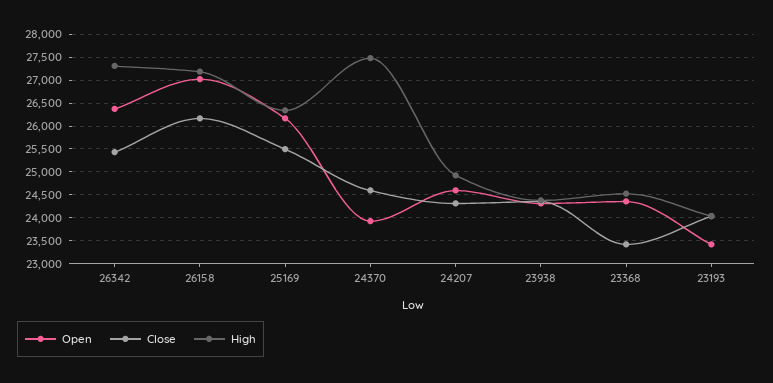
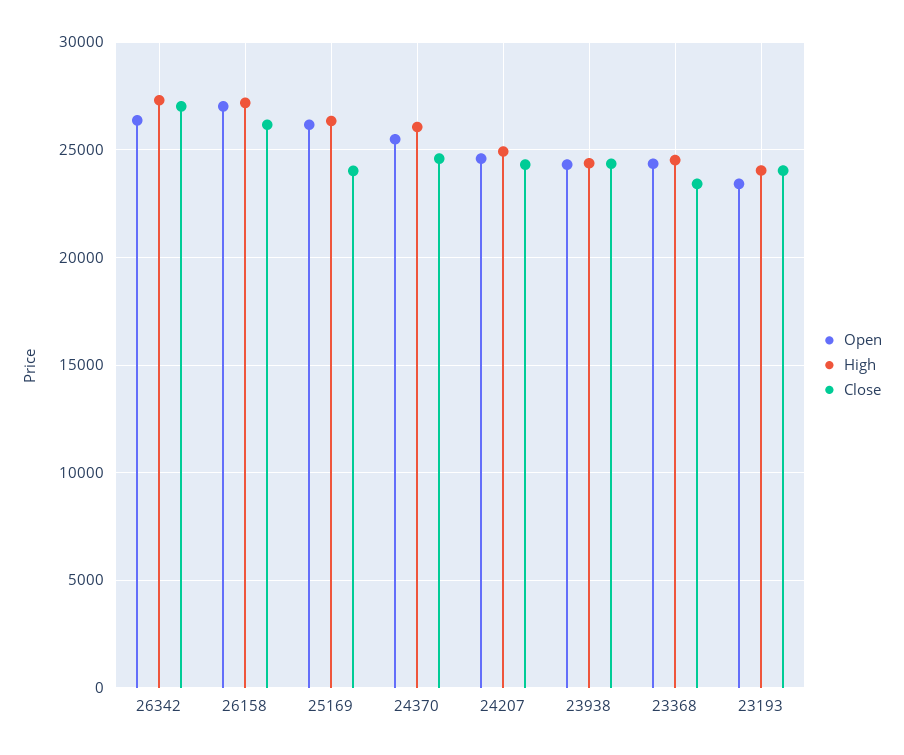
  {
    "Open": {
      "26342": 26250,
      "26158": 27000,
      "25169": 26250,
-     "24370": 24000,
+     "24370": 25500,
      "24207": 24500,
      "23938": 24250,
      "23368": 24250,
      "23193": 23500
    },
    "Close": {
-     "26342": 25500,
+     "26342": 27000,
      "26158": 26250,
-     "25169": 25500,
+     "25169": 24000,
      "24370": 24500,
      "24207": 24250,
      "23938": 24250,
      "23368": 23500,
      "23193": 24000
    },
    "High": {
      "26342": 27250,
      "26158": 27250,
      "25169": 26250,
-     "24370": 27500,
+     "24370": 26000,
      "24207": 25000,
      "23938": 24500,
      "23368": 24500,
      "23193": 24000
    }
  }

